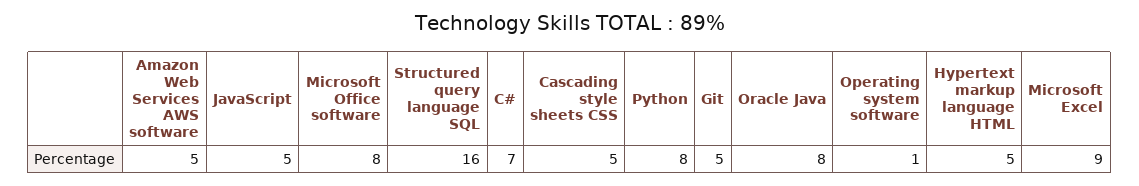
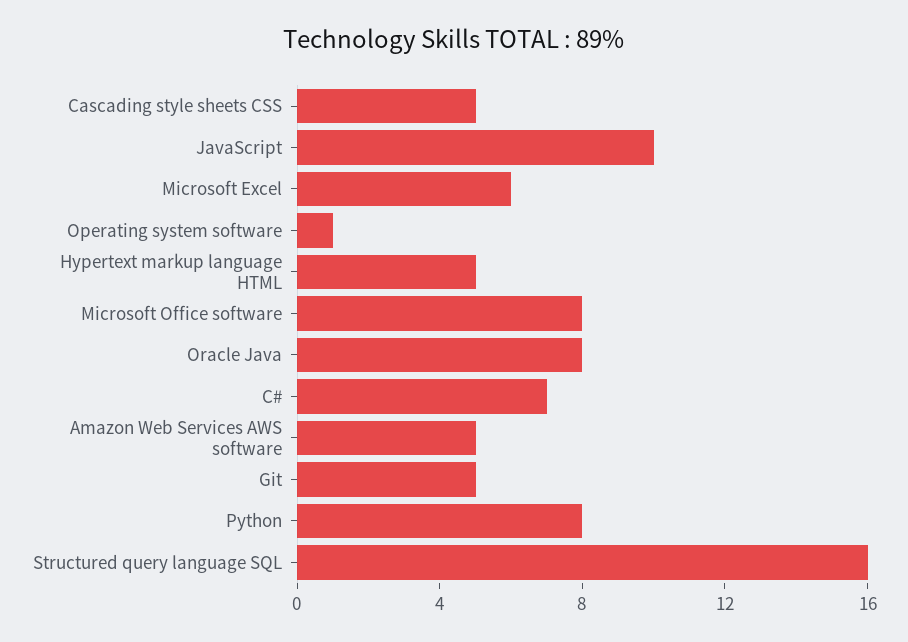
  {
    "Amazon Web Services AWS software": 5,
-   "JavaScript": 5,
+   "JavaScript": 10,
    "Microsoft Office software": 8,
    "Structured query language SQL": 16,
    "C#": 7,
    "Cascading style sheets CSS": 5,
    "Python": 8,
    "Git": 5,
    "Oracle Java": 8,
    "Operating system software": 1,
    "Hypertext markup language HTML": 5,
-   "Microsoft Excel": 9
+   "Microsoft Excel": 6
  }

